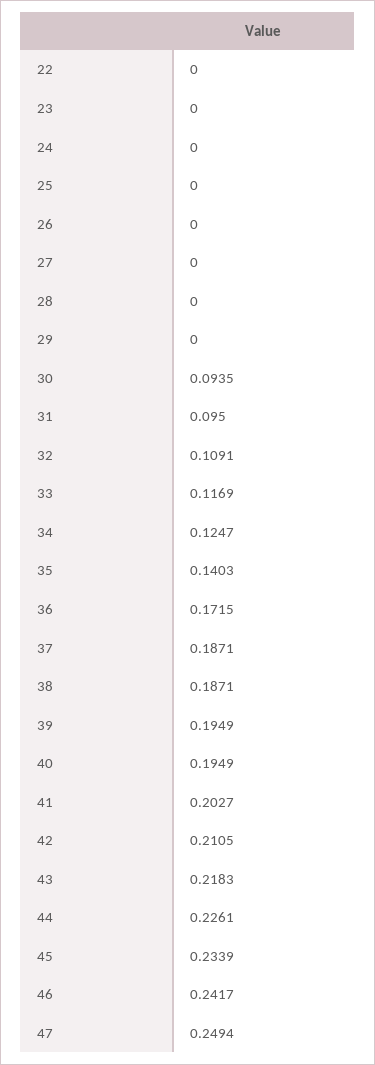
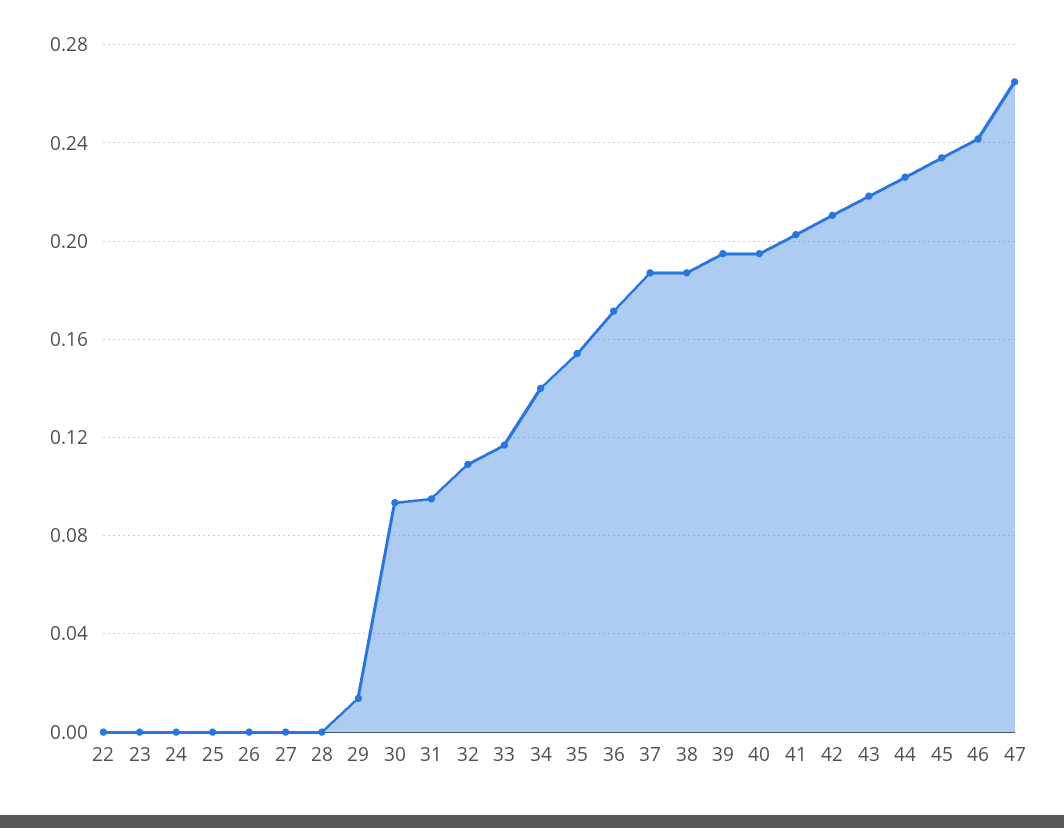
  {
    "22": 0,
    "23": 0,
    "24": 0,
    "25": 0,
    "26": 0,
    "27": 0,
    "28": 0,
-   "29": 0,
+   "29": 0.015,
    "30": 0.0935,
    "31": 0.095,
    "32": 0.1091,
    "33": 0.1169,
-   "34": 0.1247,
+   "34": 0.14,
-   "35": 0.1403,
+   "35": 0.155,
    "36": 0.1715,
    "37": 0.1871,
    "38": 0.1871,
    "39": 0.1949,
    "40": 0.1949,
    "41": 0.2027,
    "42": 0.2105,
    "43": 0.2183,
    "44": 0.2261,
    "45": 0.2339,
    "46": 0.2417,
-   "47": 0.2494
+   "47": 0.265
  }

